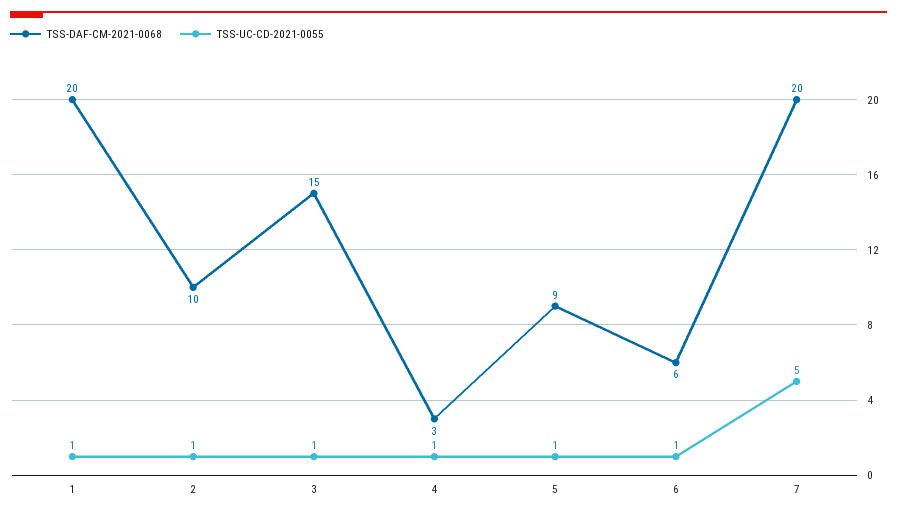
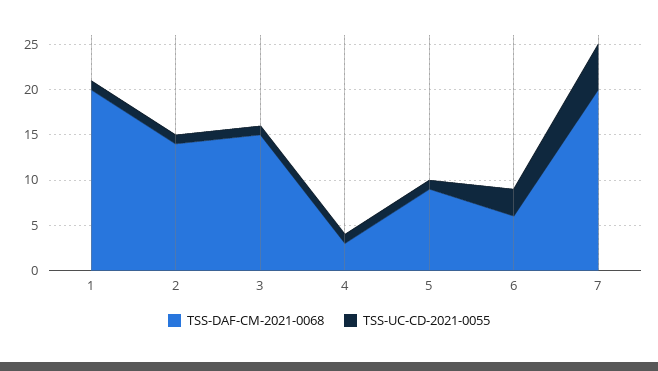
  {
    "TSS-DAF-CM-2021-0068": {
      "1": 20,
-     "2": 10,
+     "2": 14,
      "3": 15,
      "4": 3,
      "5": 9,
      "6": 6,
      "7": 20
    },
    "TSS-UC-CD-2021-0055": {
      "1": 1,
      "2": 1,
      "3": 1,
      "4": 1,
      "5": 1,
-     "6": 1,
+     "6": 3,
      "7": 5
    }
  }

